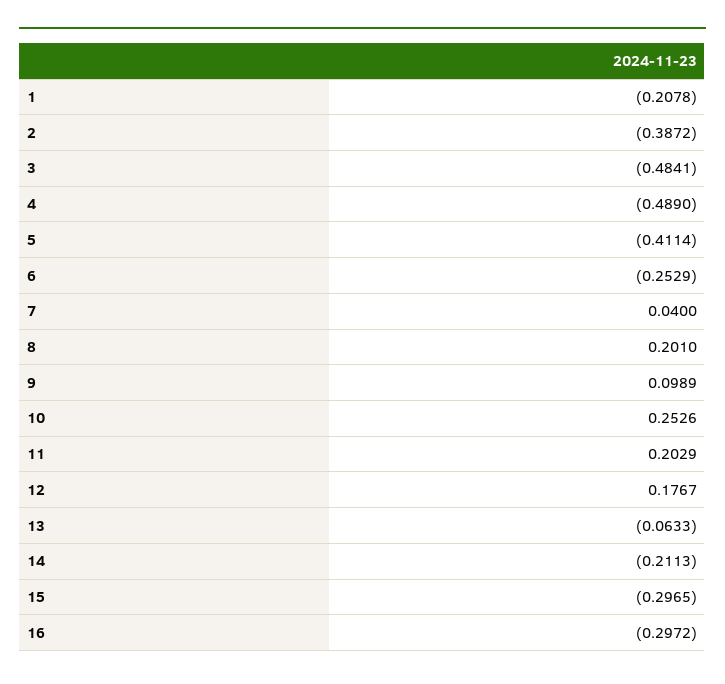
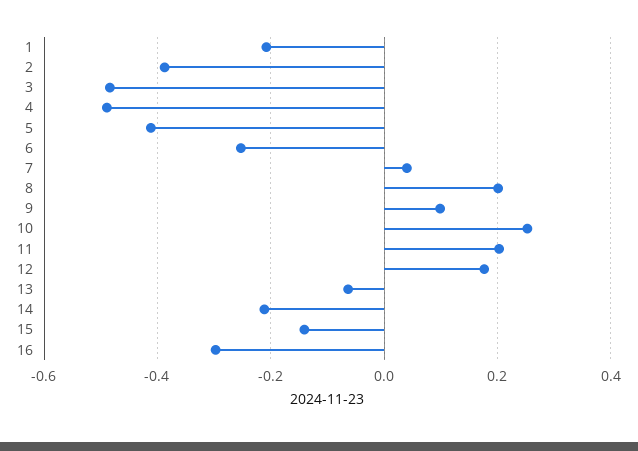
  {
    "1": -0.2078,
    "2": -0.3872,
    "3": -0.4841,
    "4": -0.489,
    "5": -0.4114,
    "6": -0.2529,
    "7": 0.04,
    "8": 0.201,
    "9": 0.0989,
    "10": 0.2526,
    "11": 0.2029,
    "12": 0.1767,
    "13": -0.0633,
    "14": -0.2113,
-   "15": -0.2965,
+   "15": -0.14,
    "16": -0.2972
  }

